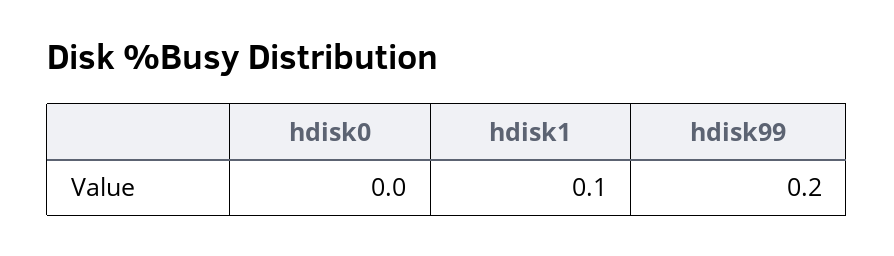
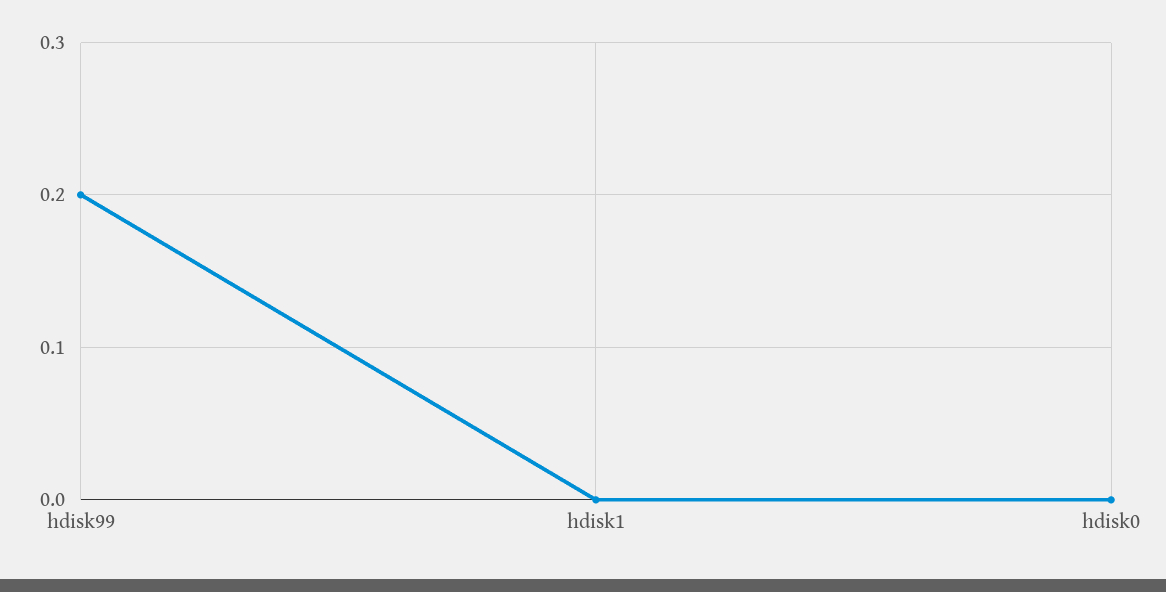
  {
    "hdisk0": 0,
-   "hdisk1": 0.1,
+   "hdisk1": 0,
    "hdisk99": 0.2
  }

